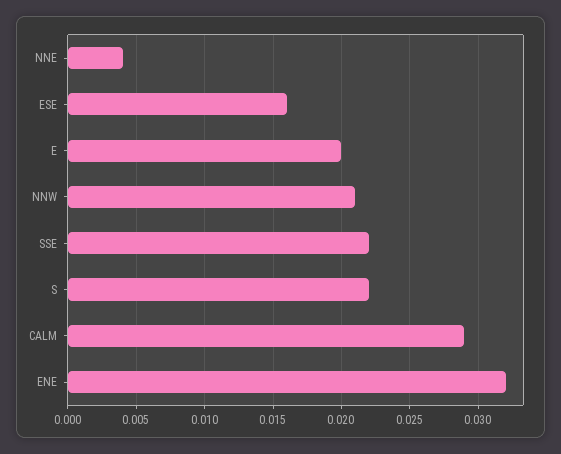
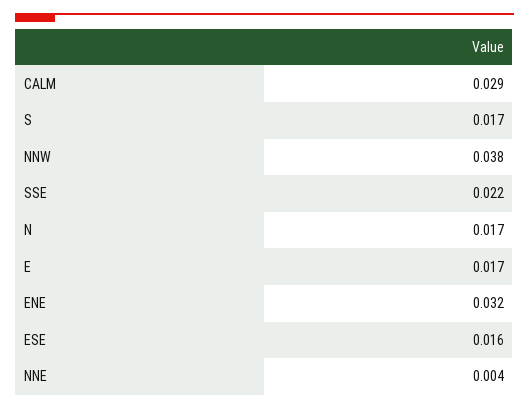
  {
    "NNE": 0.004,
    "ESE": 0.016,
-   "E": 0.02,
+   "E": 0.017,
-   "NNW": 0.021,
+   "NNW": 0.038,
    "SSE": 0.022,
-   "S": 0.022,
+   "S": 0.017,
    "CALM": 0.029,
-   "ENE": 0.032
+   "ENE": 0.032,
+   "N": 0.017
  }

